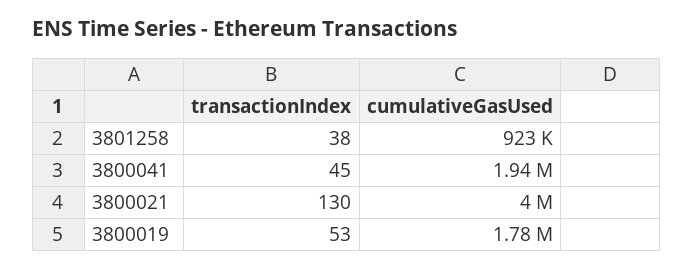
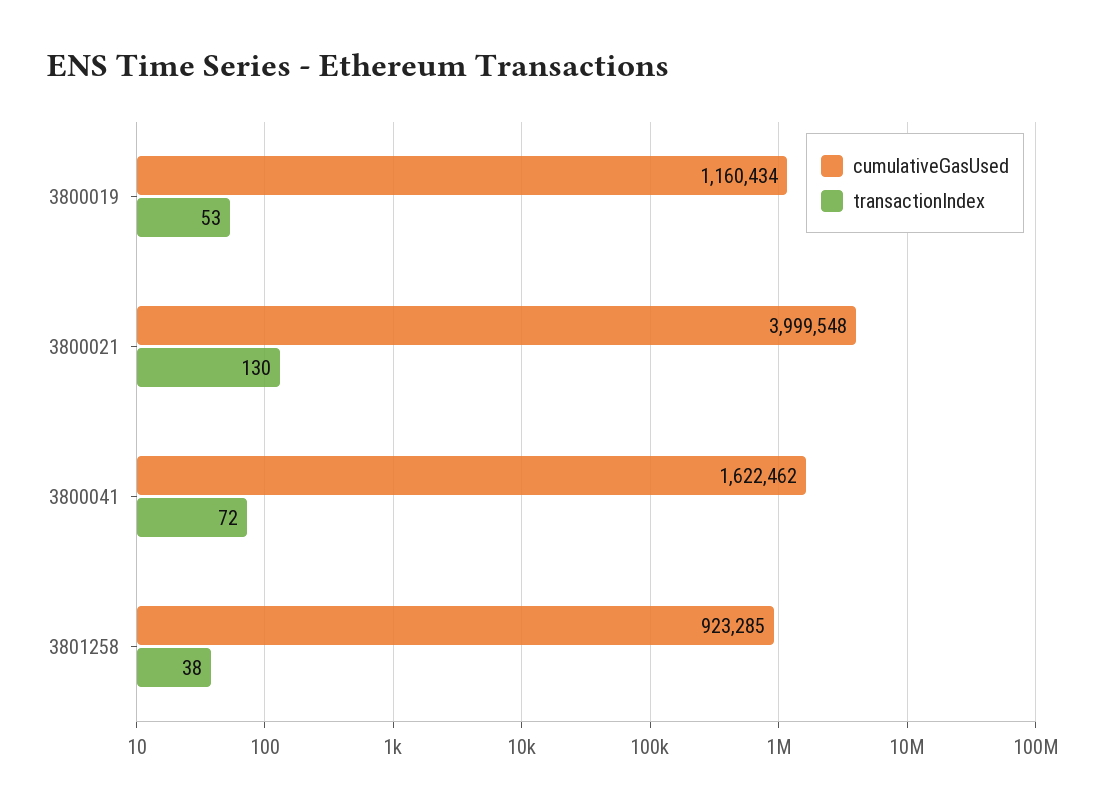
  {
    "transactionIndex": {
      "3801258": 38,
-     "3800041": 45,
+     "3800041": 72,
      "3800021": 130,
      "3800019": 53
    },
    "cumulativeGasUsed": {
      "3801258": 923285,
-     "3800041": 1940000,
+     "3800041": 1622462,
      "3800021": 3999548,
-     "3800019": 1780000
+     "3800019": 1160434
    }
  }

